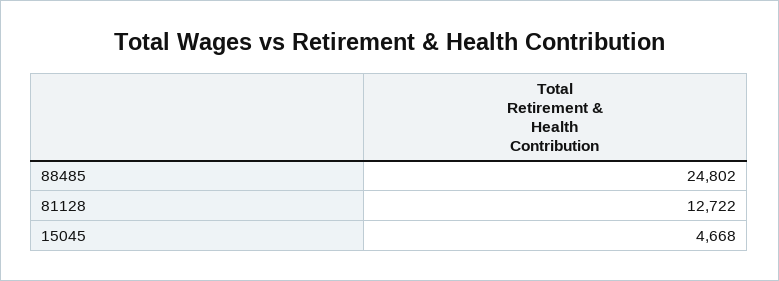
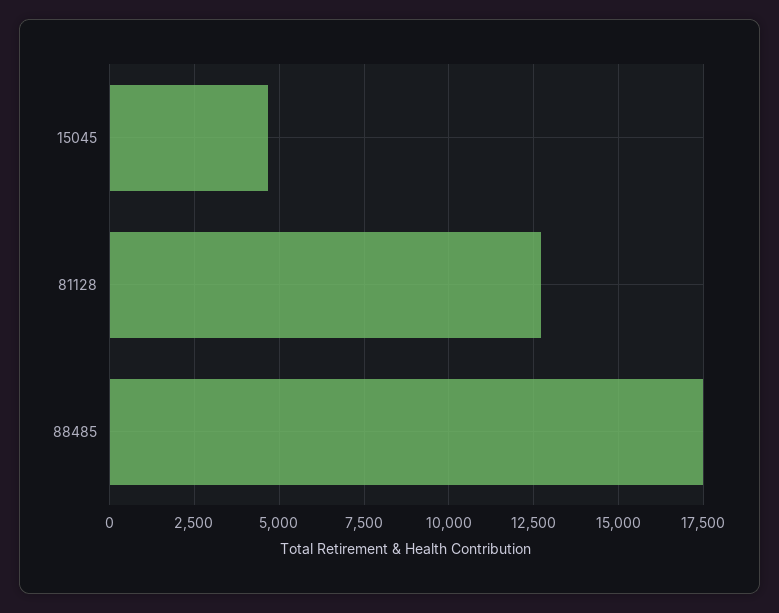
  {
-   "88485": 24802,
+   "88485": 17500,
    "81128": 12722,
    "15045": 4668
  }

